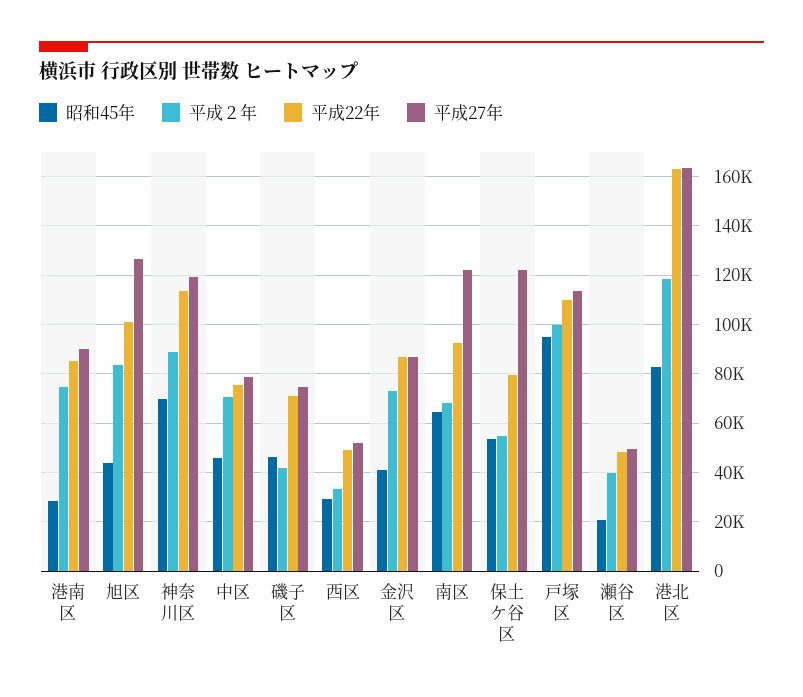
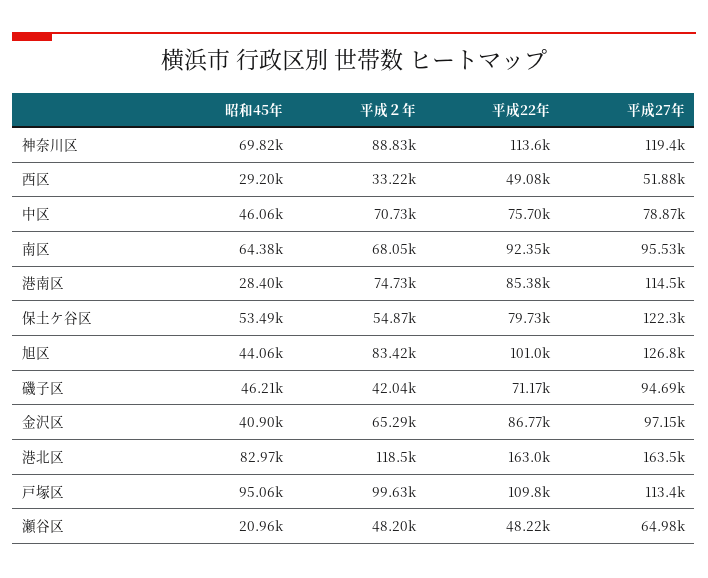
  {
    "昭和45年": {
      "港南区": 28400,
      "旭区": 44060,
      "神奈川区": 69820,
      "中区": 46060,
      "磯子区": 46210,
      "西区": 29200,
      "金沢区": 40900,
      "南区": 64380,
      "保土ケ谷区": 53490,
      "戸塚区": 95060,
      "瀬谷区": 20960,
      "港北区": 82970
    },
    "平成２年": {
      "港南区": 74730,
      "旭区": 83420,
      "神奈川区": 88830,
      "中区": 70730,
      "磯子区": 42040,
      "西区": 33220,
-     "金沢区": 72500,
+     "金沢区": 65290,
      "南区": 68050,
      "保土ケ谷区": 54870,
      "戸塚区": 99630,
-     "瀬谷区": 40000,
+     "瀬谷区": 48200,
      "港北区": 118500
    },
    "平成22年": {
      "港南区": 85380,
      "旭区": 101000,
      "神奈川区": 113600,
      "中区": 75700,
      "磯子区": 71170,
      "西区": 49080,
      "金沢区": 86770,
      "南区": 92350,
      "保土ケ谷区": 79730,
      "戸塚区": 109800,
      "瀬谷区": 48220,
      "港北区": 163000
    },
    "平成27年": {
-     "港南区": 90000,
+     "港南区": 114500,
      "旭区": 126800,
      "神奈川区": 119400,
      "中区": 78870,
-     "磯子区": 75000,
+     "磯子区": 94690,
      "西区": 51880,
-     "金沢区": 87500,
+     "金沢区": 97150,
-     "南区": 122500,
+     "南区": 95530,
      "保土ケ谷区": 122300,
      "戸塚区": 113400,
-     "瀬谷区": 50000,
+     "瀬谷区": 64980,
      "港北区": 163500
    }
  }

